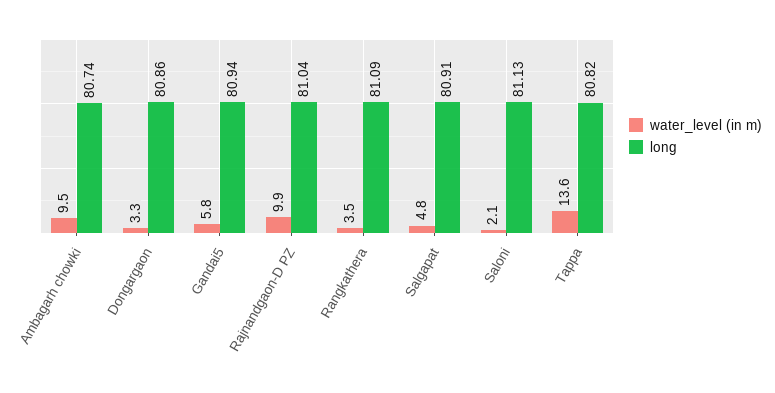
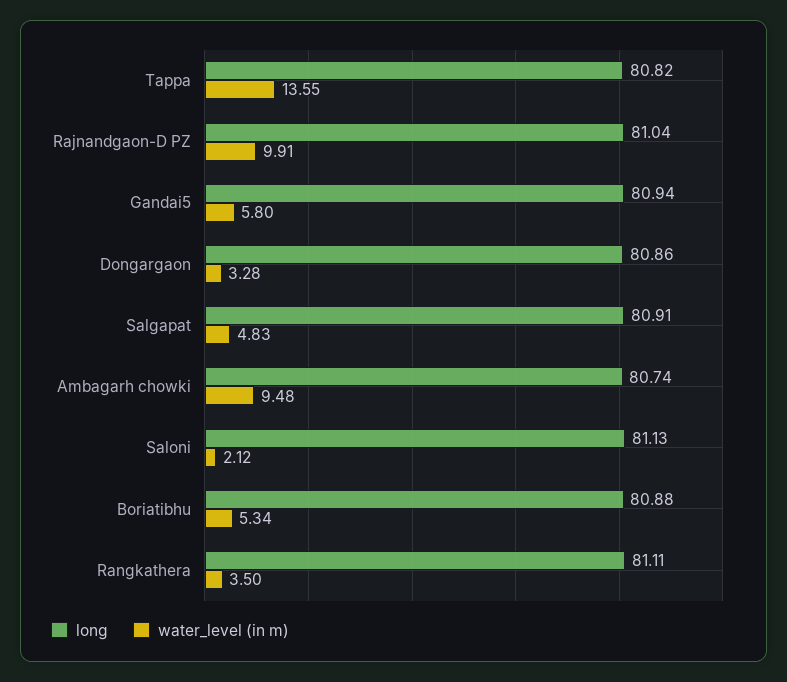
  {
    "water_level (in m)": {
      "Ambagarh chowki": 9.48,
      "Dongargaon": 3.28,
      "Gandai5": 5.8,
      "Rajnandgaon-D PZ": 9.91,
      "Rangkathera": 3.5,
      "Salgapat": 4.83,
      "Saloni": 2.12,
-     "Tappa": 13.55
+     "Tappa": 13.55,
+     "Boriatibhu": 5.34
    },
    "long": {
      "Ambagarh chowki": 80.74,
      "Dongargaon": 80.86,
      "Gandai5": 80.94,
      "Rajnandgaon-D PZ": 81.04,
-     "Rangkathera": 81.09,
+     "Rangkathera": 81.11,
      "Salgapat": 80.91,
      "Saloni": 81.13,
-     "Tappa": 80.82
+     "Tappa": 80.82,
+     "Boriatibhu": 80.88
    }
  }

